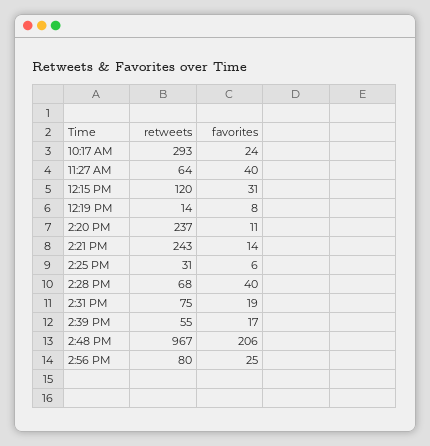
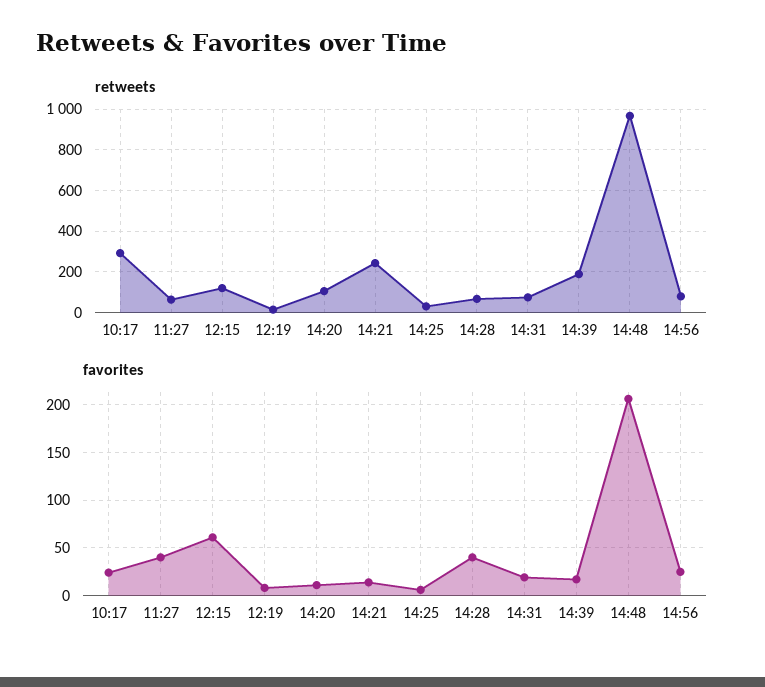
  {
    "retweets": {
      "10:17 AM": 293,
      "11:27 AM": 64,
      "12:15 PM": 120,
      "12:19 PM": 14,
-     "2:20 PM": 237,
+     "2:20 PM": 100,
      "2:21 PM": 243,
      "2:25 PM": 31,
      "2:28 PM": 68,
      "2:31 PM": 75,
-     "2:39 PM": 55,
+     "2:39 PM": 200,
      "2:48 PM": 967,
      "2:56 PM": 80
    },
    "favorites": {
      "10:17 AM": 24,
      "11:27 AM": 40,
-     "12:15 PM": 31,
+     "12:15 PM": 60,
      "12:19 PM": 8,
      "2:20 PM": 11,
      "2:21 PM": 14,
      "2:25 PM": 6,
      "2:28 PM": 40,
      "2:31 PM": 19,
      "2:39 PM": 17,
      "2:48 PM": 206,
      "2:56 PM": 25
    }
  }

